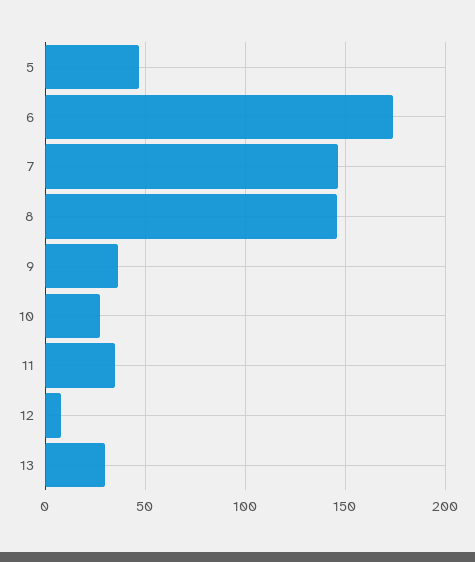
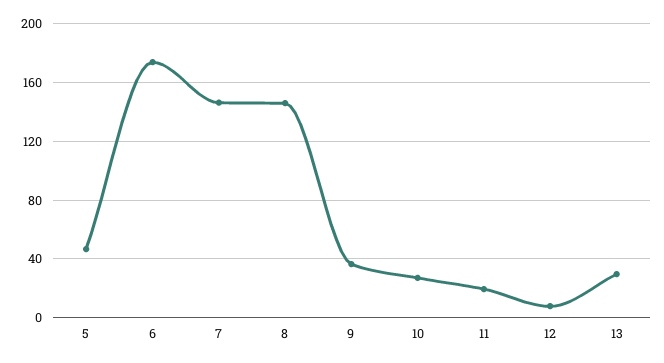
  {
    "5": 45,
    "6": 175,
    "7": 145,
    "8": 145,
    "9": 35,
    "10": 25,
-   "11": 35,
+   "11": 20,
    "12": 10,
    "13": 30
  }

